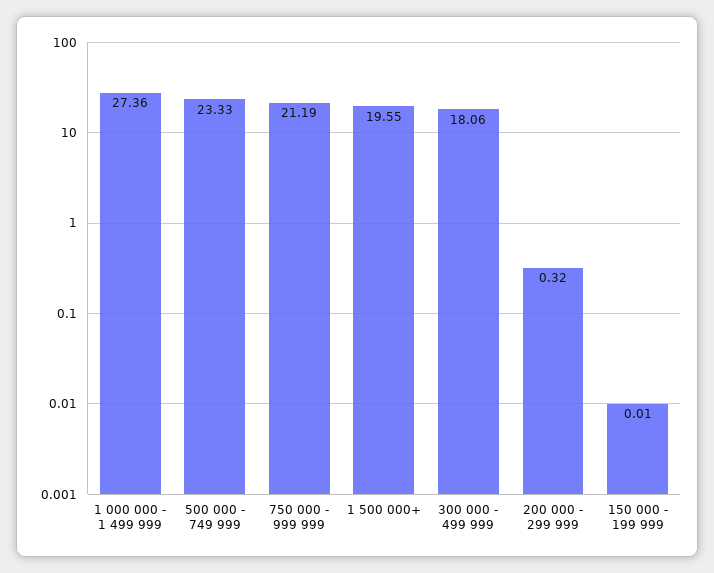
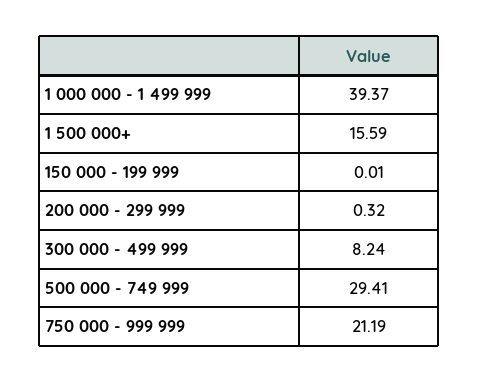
  {
-   "1 000 000 - 1 499 999": 27.36,
+   "1 000 000 - 1 499 999": 39.37,
-   "500 000 - 749 999": 23.33,
+   "500 000 - 749 999": 29.41,
    "750 000 - 999 999": 21.19,
-   "1 500 000+": 19.55,
+   "1 500 000+": 15.59,
-   "300 000 - 499 999": 18.06,
+   "300 000 - 499 999": 8.24,
    "200 000 - 299 999": 0.32,
    "150 000 - 199 999": 0.01
  }

